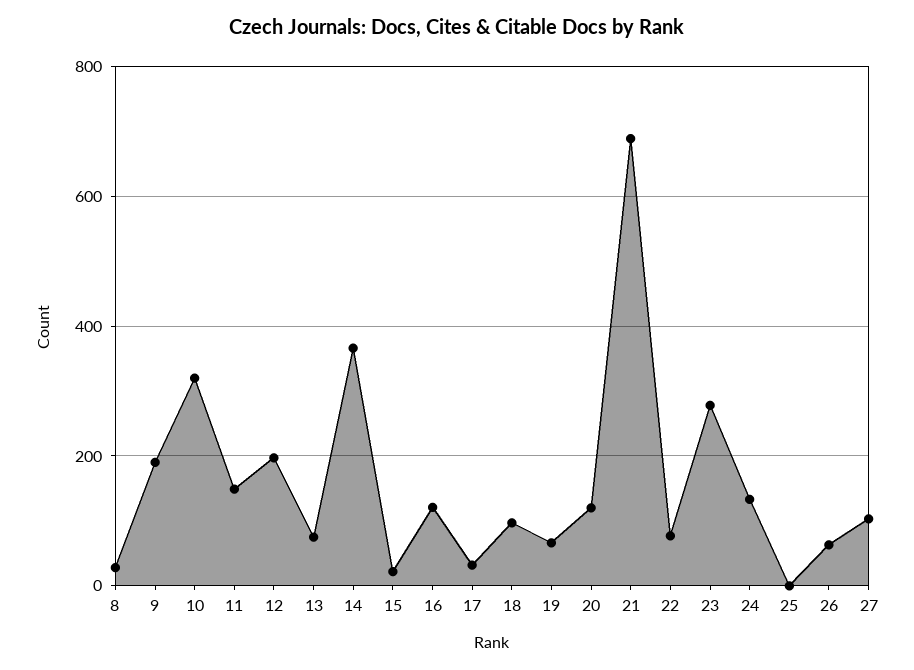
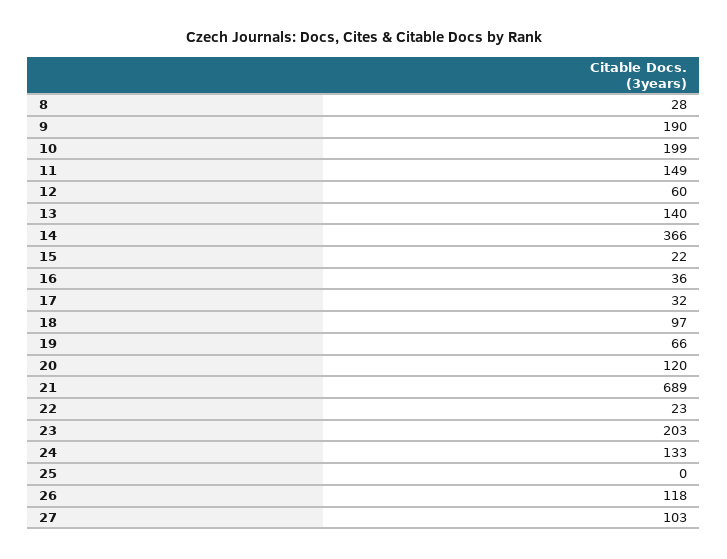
  {
    "8": 28,
    "9": 190,
-   "10": 320,
+   "10": 199,
    "11": 149,
-   "12": 200,
+   "12": 60,
-   "13": 80,
+   "13": 140,
    "14": 366,
    "15": 22,
-   "16": 120,
+   "16": 36,
    "17": 32,
    "18": 97,
    "19": 66,
    "20": 120,
    "21": 689,
-   "22": 80,
+   "22": 23,
-   "23": 280,
+   "23": 203,
    "24": 133,
    "25": 0,
-   "26": 60,
+   "26": 118,
    "27": 103
  }

